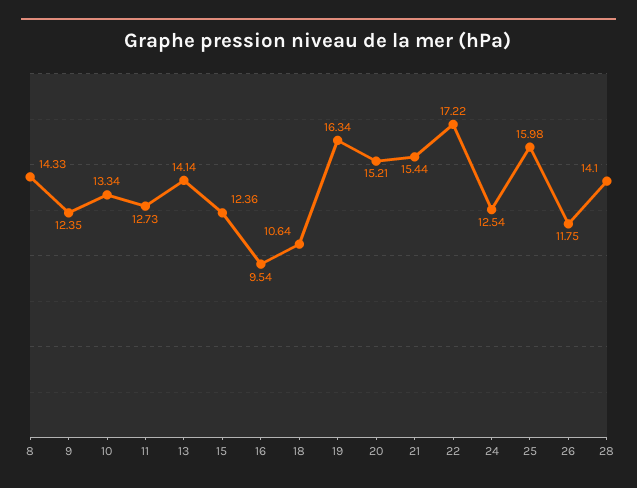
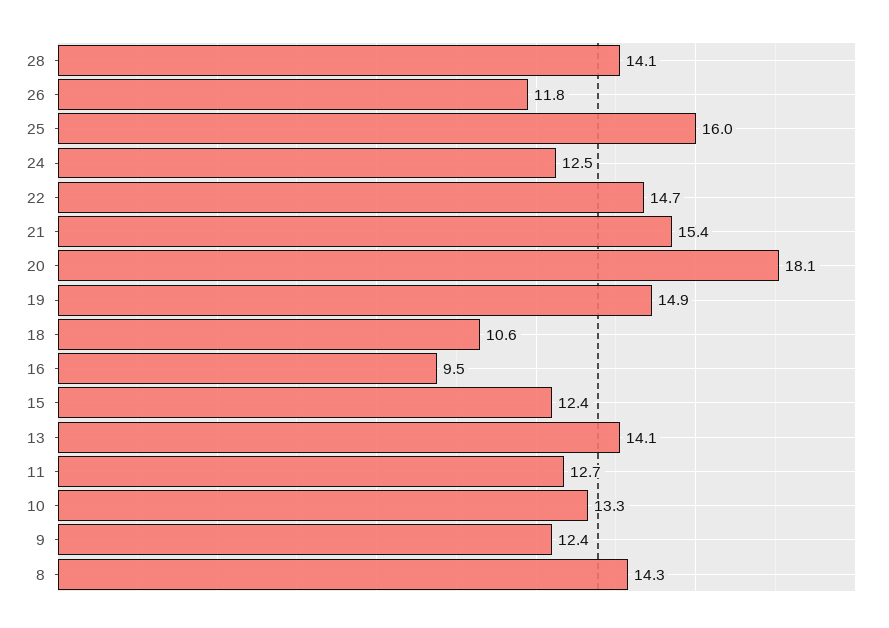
  {
    "8": 14.33,
    "9": 12.35,
    "10": 13.34,
    "11": 12.73,
    "13": 14.14,
    "15": 12.36,
    "16": 9.54,
    "18": 10.64,
-   "19": 16.34,
+   "19": 14.9,
-   "20": 15.21,
+   "20": 18.1,
    "21": 15.44,
-   "22": 17.22,
+   "22": 14.7,
    "24": 12.54,
    "25": 15.98,
    "26": 11.75,
    "28": 14.1
  }

